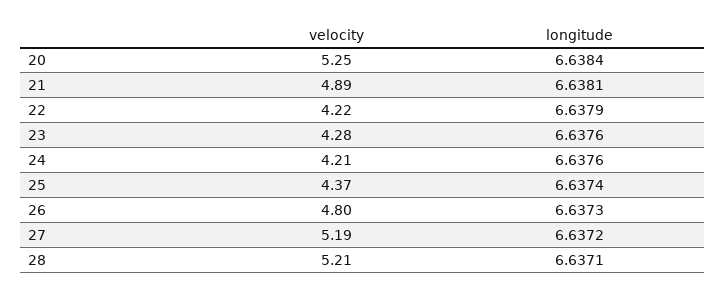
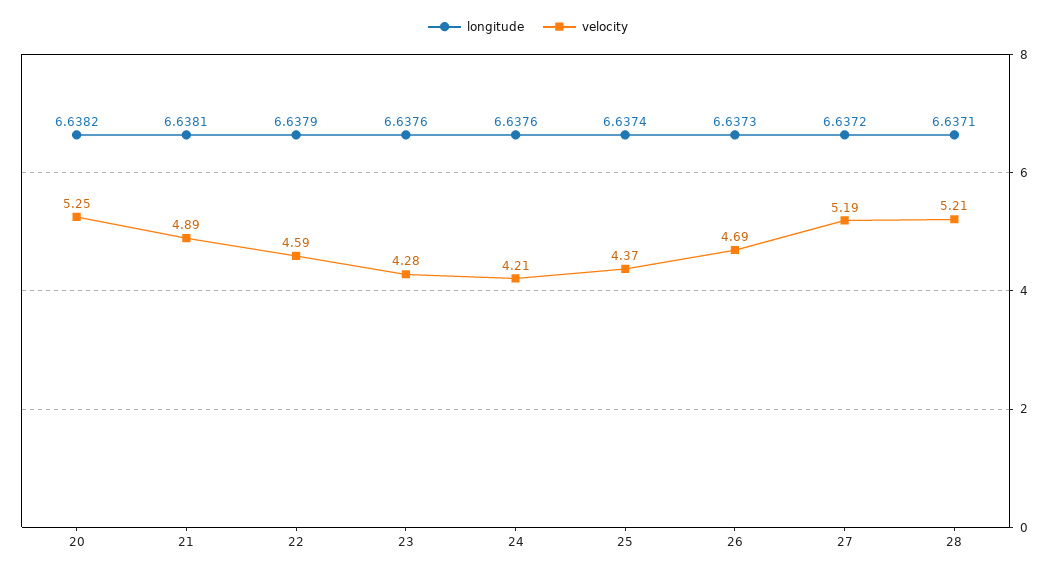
  {
    "velocity": {
      "20": 5.25,
      "21": 4.89,
-     "22": 4.22,
+     "22": 4.59,
      "23": 4.28,
      "24": 4.21,
      "25": 4.37,
-     "26": 4.8,
+     "26": 4.69,
      "27": 5.19,
      "28": 5.21
    },
    "longitude": {
-     "20": 6.6384,
+     "20": 6.6382,
      "21": 6.6381,
      "22": 6.6379,
      "23": 6.6376,
      "24": 6.6376,
      "25": 6.6374,
      "26": 6.6373,
      "27": 6.6372,
      "28": 6.6371
    }
  }

